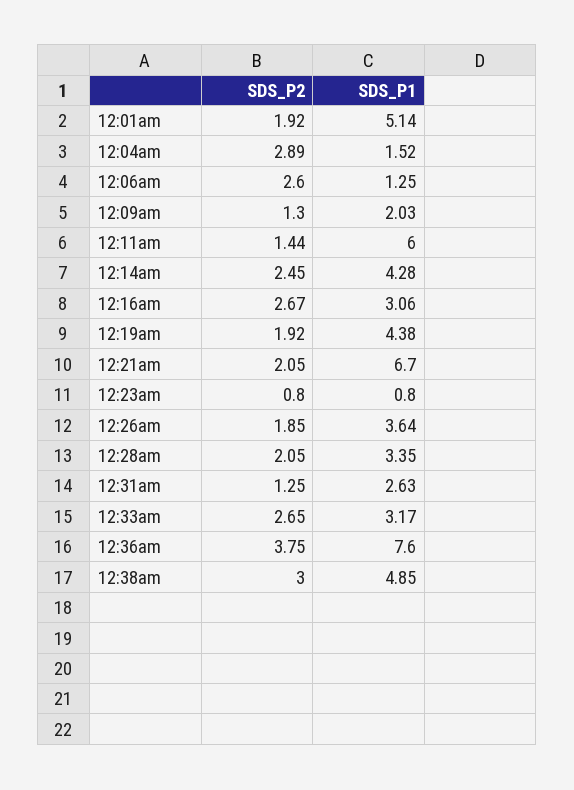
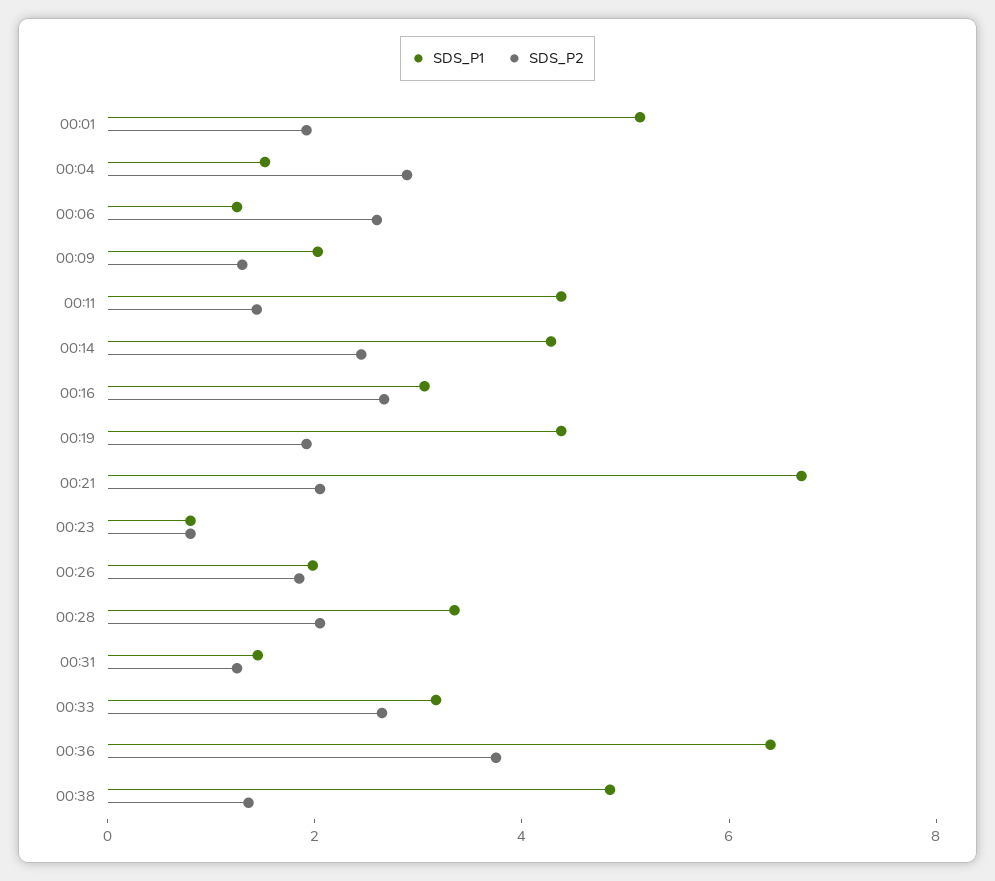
  {
    "SDS_P2": {
      "12:01am": 1.92,
      "12:04am": 2.89,
      "12:06am": 2.6,
      "12:09am": 1.3,
      "12:11am": 1.44,
      "12:14am": 2.45,
      "12:16am": 2.67,
      "12:19am": 1.92,
      "12:21am": 2.05,
      "12:23am": 0.8,
      "12:26am": 1.85,
      "12:28am": 2.05,
      "12:31am": 1.25,
      "12:33am": 2.65,
      "12:36am": 3.75,
-     "12:38am": 3
+     "12:38am": 1.5
    },
    "SDS_P1": {
      "12:01am": 5.14,
      "12:04am": 1.52,
      "12:06am": 1.25,
      "12:09am": 2.03,
-     "12:11am": 6,
+     "12:11am": 4.5,
      "12:14am": 4.28,
      "12:16am": 3.06,
      "12:19am": 4.38,
      "12:21am": 6.7,
      "12:23am": 0.8,
-     "12:26am": 3.64,
+     "12:26am": 2,
      "12:28am": 3.35,
-     "12:31am": 2.63,
+     "12:31am": 1.5,
      "12:33am": 3.17,
-     "12:36am": 7.6,
+     "12:36am": 6.5,
      "12:38am": 4.85
    }
  }

